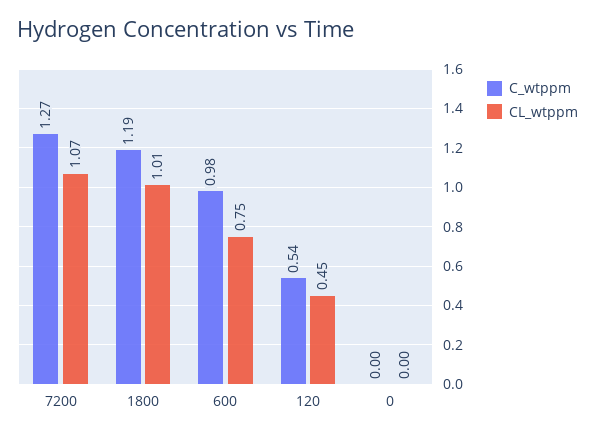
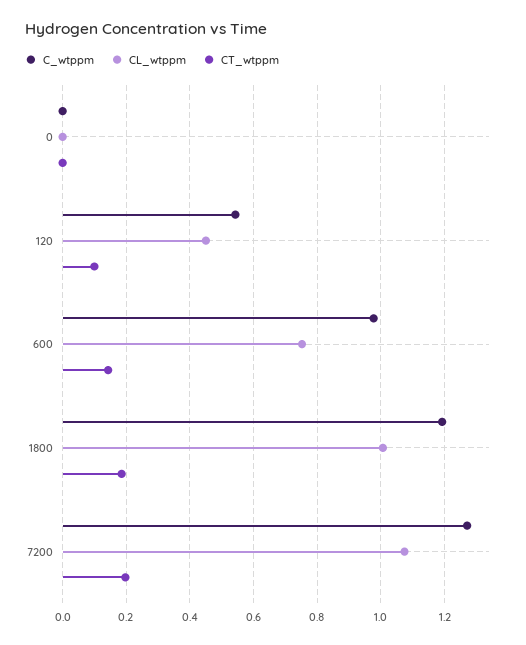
  {
    "C_wtppm": {
      "7200": 1.27,
      "1800": 1.19,
      "600": 0.98,
      "120": 0.54,
      "0": 0
    },
    "CL_wtppm": {
      "7200": 1.07,
      "1800": 1.01,
      "600": 0.75,
      "120": 0.45,
      "0": 0
-   }
+   },
+   "CT_wtppm": {
+     "0": 0,
+     "120": 0.1,
+     "600": 0.14,
+     "1800": 0.18,
+     "7200": 0.2
+   }
  }

